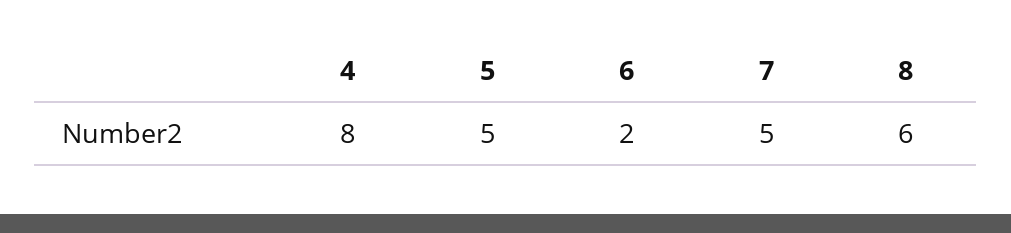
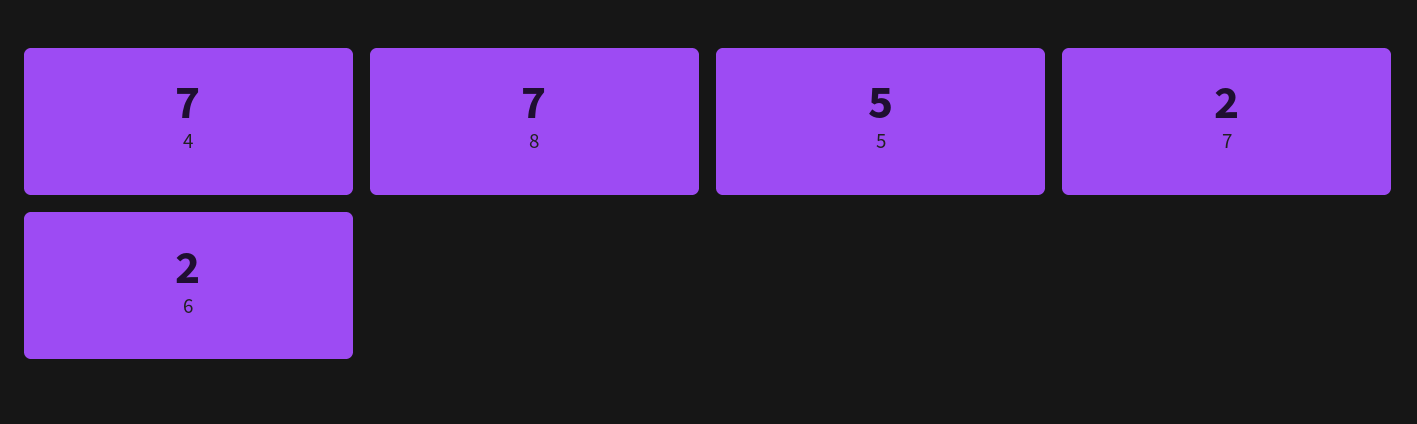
  {
-   "4": 8,
+   "4": 7,
    "5": 5,
    "6": 2,
-   "7": 5,
+   "7": 2,
-   "8": 6
+   "8": 7
  }

